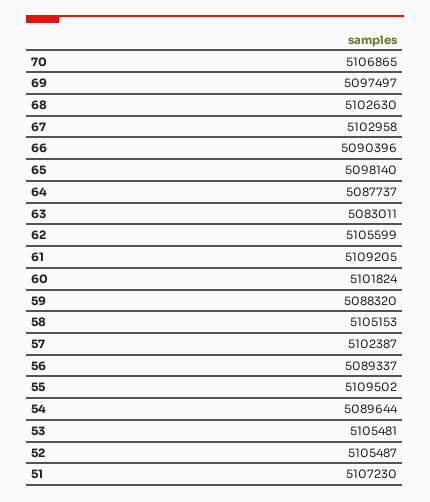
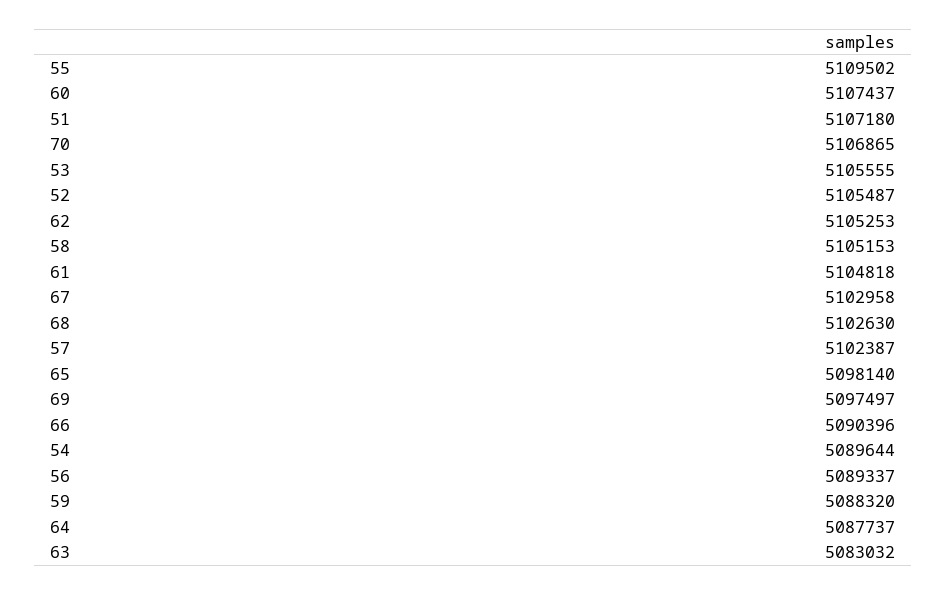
  {
    "70": 5106865,
    "69": 5097497,
    "68": 5102630,
    "67": 5102958,
    "66": 5090396,
    "65": 5098140,
    "64": 5087737,
-   "63": 5083011,
+   "63": 5083032,
-   "62": 5105599,
+   "62": 5105253,
-   "61": 5109205,
+   "61": 5104818,
-   "60": 5101824,
+   "60": 5107437,
    "59": 5088320,
    "58": 5105153,
    "57": 5102387,
    "56": 5089337,
    "55": 5109502,
    "54": 5089644,
-   "53": 5105481,
+   "53": 5105555,
    "52": 5105487,
-   "51": 5107230
+   "51": 5107180
  }

